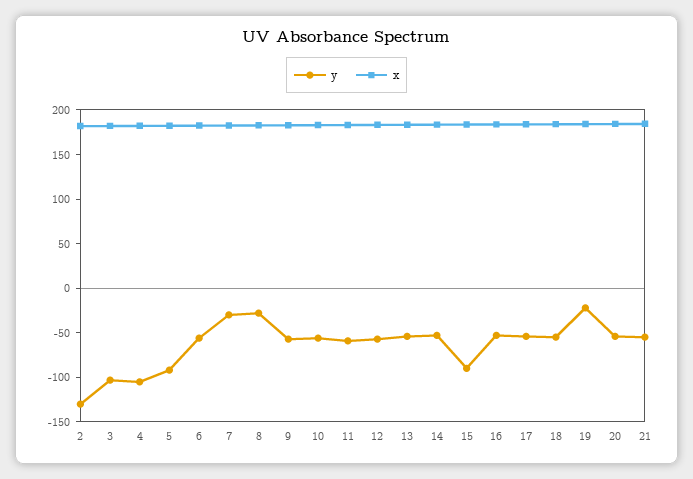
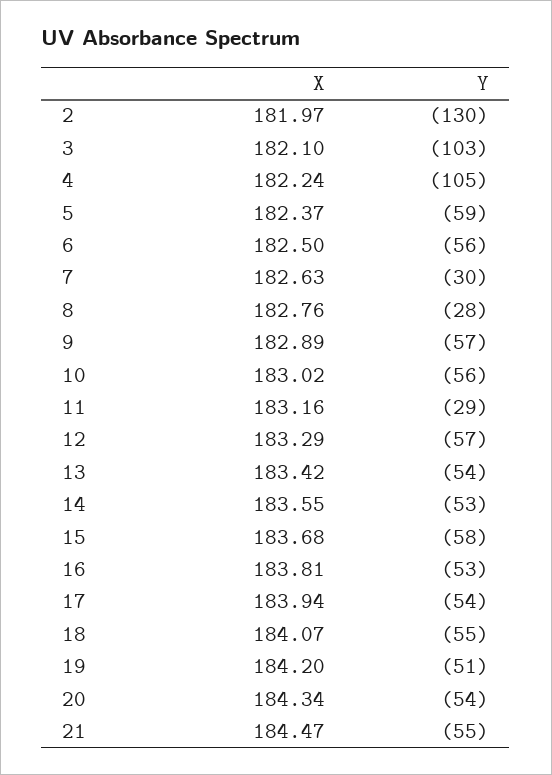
  {
    "y": {
      "2": -130,
      "3": -103,
      "4": -105,
-     "5": -90,
+     "5": -59,
      "6": -56,
      "7": -30,
      "8": -28,
      "9": -57,
      "10": -56,
-     "11": -60,
+     "11": -29,
      "12": -57,
      "13": -54,
      "14": -53,
-     "15": -90,
+     "15": -58,
      "16": -53,
      "17": -54,
      "18": -55,
-     "19": -20,
+     "19": -51,
      "20": -54,
      "21": -55
    },
    "x": {
      "2": 181.97,
      "3": 182.1,
      "4": 182.24,
      "5": 182.37,
      "6": 182.5,
      "7": 182.63,
      "8": 182.76,
      "9": 182.89,
      "10": 183.02,
      "11": 183.16,
      "12": 183.29,
      "13": 183.42,
      "14": 183.55,
      "15": 183.68,
      "16": 183.81,
      "17": 183.94,
      "18": 184.07,
      "19": 184.2,
      "20": 184.34,
      "21": 184.47
    }
  }

